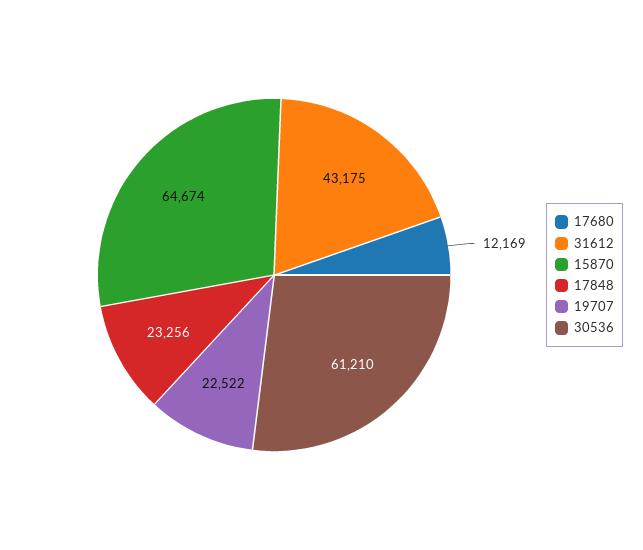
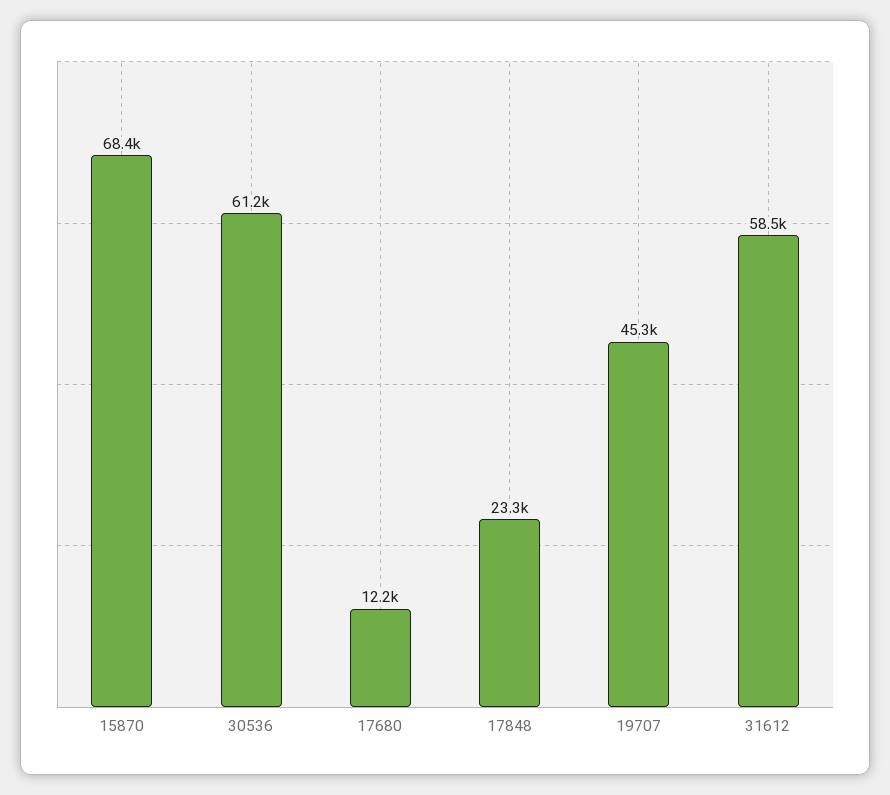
  {
    "17680": 12169,
-   "31612": 43175,
+   "31612": 58500,
-   "15870": 64674,
+   "15870": 68400,
    "17848": 23256,
-   "19707": 22522,
+   "19707": 45300,
    "30536": 61210
  }

